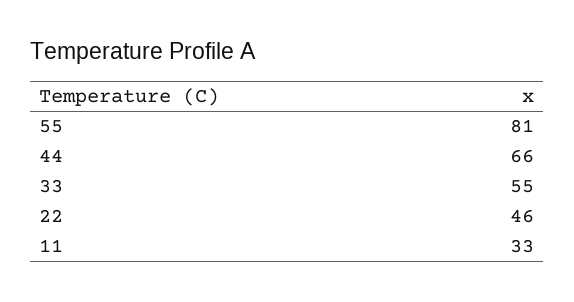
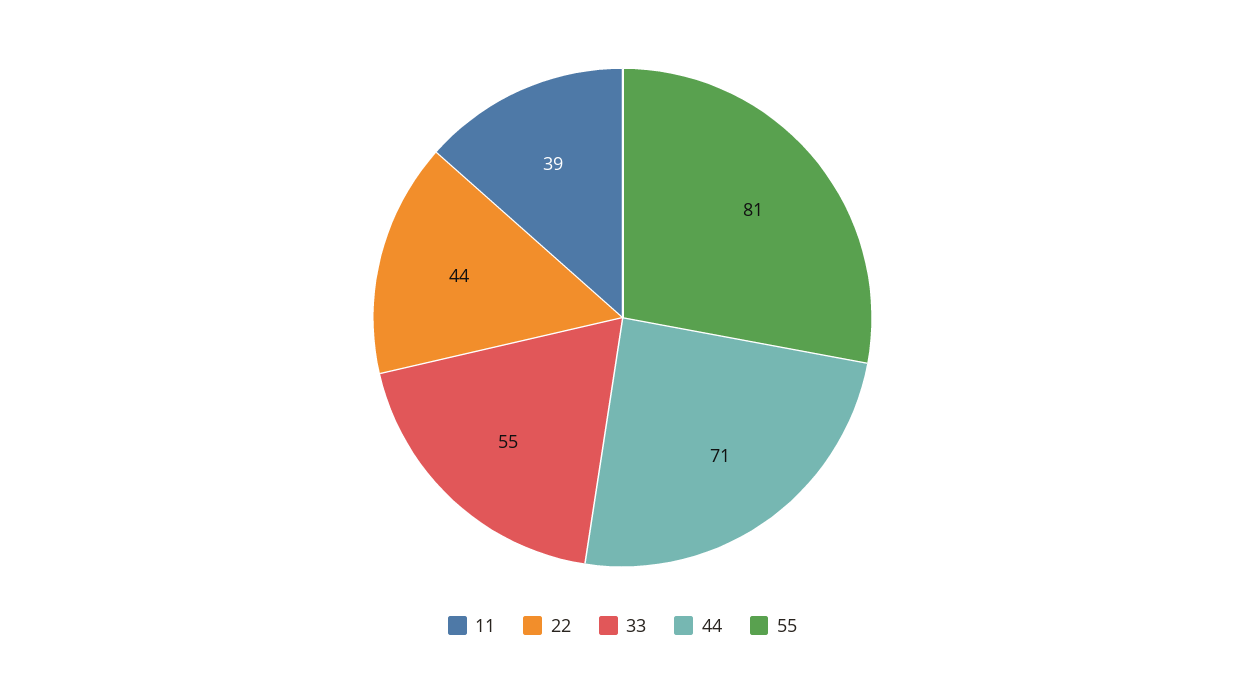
  {
    "55": 81,
-   "44": 66,
+   "44": 71,
    "33": 55,
-   "22": 46,
+   "22": 44,
-   "11": 33
+   "11": 39
  }

